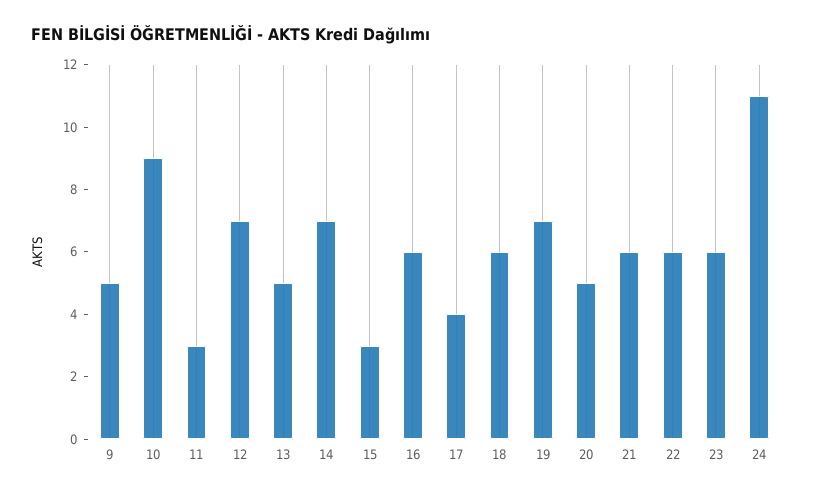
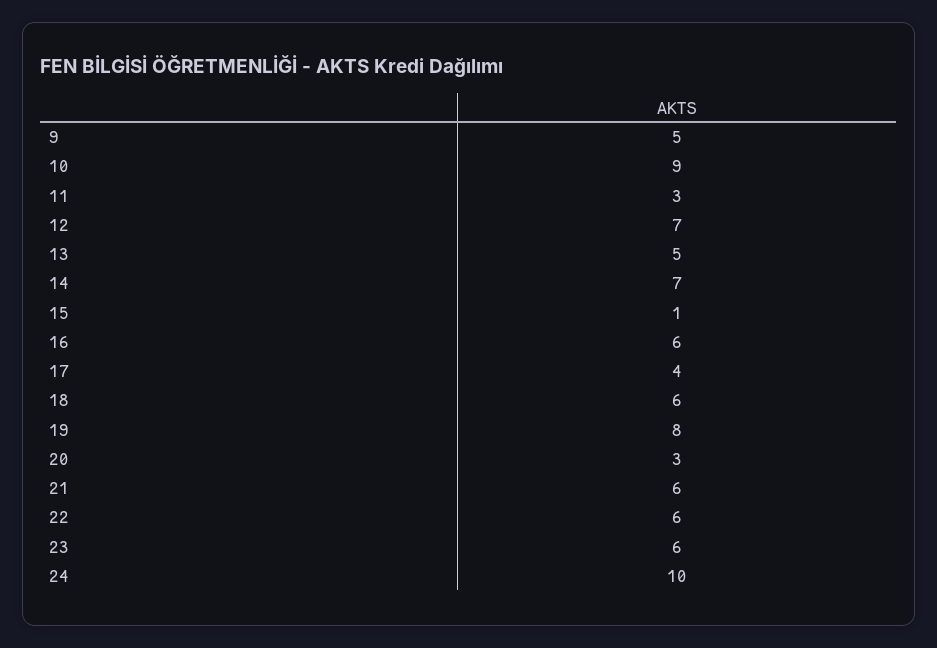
  {
    "9": 5,
    "10": 9,
    "11": 3,
    "12": 7,
    "13": 5,
    "14": 7,
-   "15": 3,
+   "15": 1,
    "16": 6,
    "17": 4,
    "18": 6,
-   "19": 7,
+   "19": 8,
-   "20": 5,
+   "20": 3,
    "21": 6,
    "22": 6,
    "23": 6,
-   "24": 11
+   "24": 10
  }

